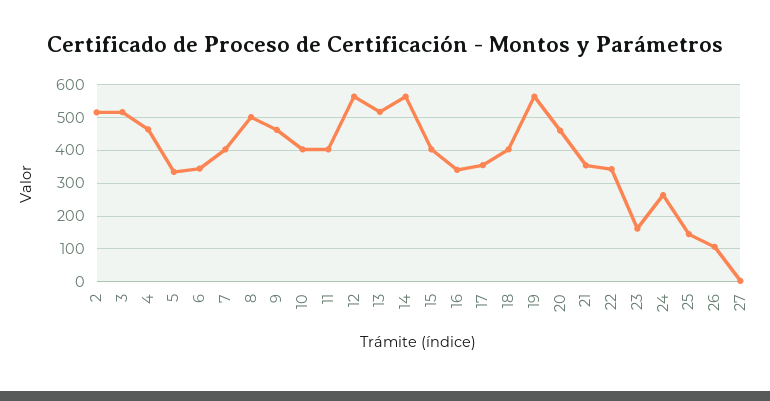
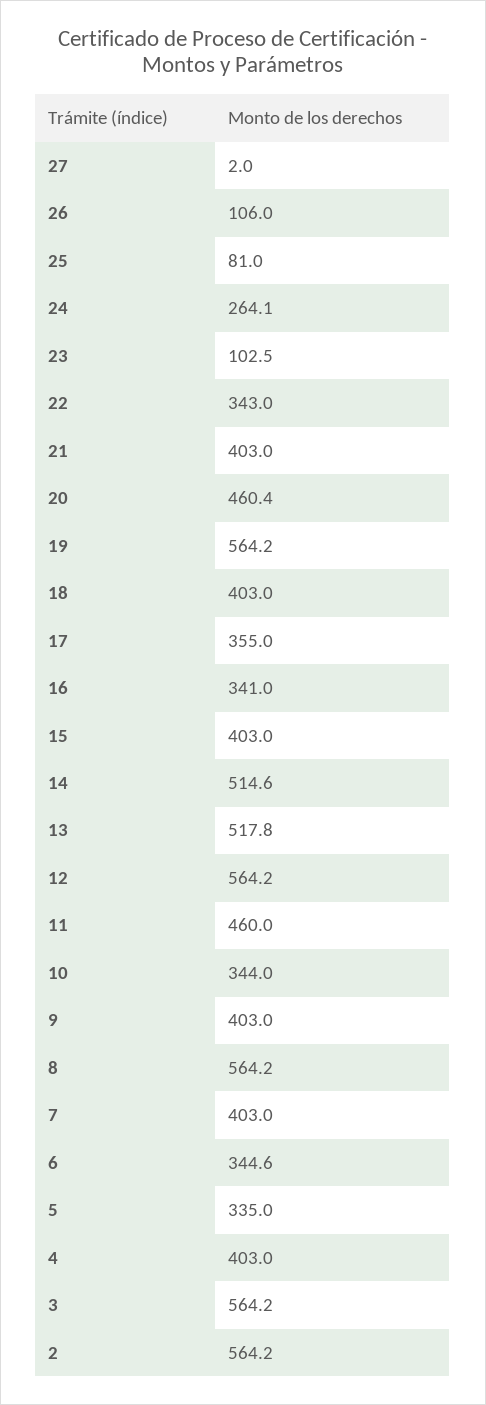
  {
-   "2": 520,
+   "2": 564.2,
-   "3": 520,
+   "3": 564.2,
-   "4": 460,
+   "4": 403,
    "5": 335,
    "6": 344.6,
    "7": 403,
-   "8": 500,
+   "8": 564.2,
-   "9": 460,
+   "9": 403,
-   "10": 400,
+   "10": 344,
-   "11": 400,
+   "11": 460,
    "12": 564.2,
    "13": 517.8,
-   "14": 560,
+   "14": 514.6,
    "15": 403,
    "16": 341,
    "17": 355,
    "18": 403,
    "19": 564.2,
    "20": 460.4,
-   "21": 360,
+   "21": 403,
    "22": 343,
-   "23": 160,
+   "23": 102.5,
    "24": 264.1,
-   "25": 140,
+   "25": 81,
    "26": 106,
    "27": 2
  }

